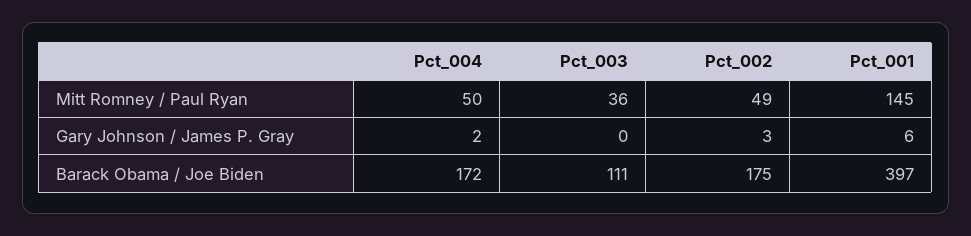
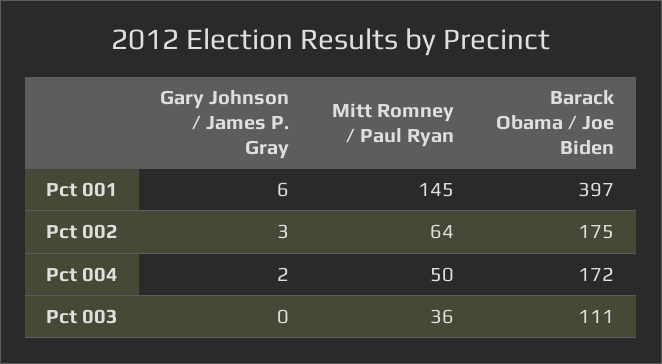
  {
    "Pct_004": {
      "Mitt Romney / Paul Ryan": 50,
      "Gary Johnson / James P. Gray": 2,
      "Barack Obama / Joe Biden": 172
    },
    "Pct_003": {
      "Mitt Romney / Paul Ryan": 36,
      "Gary Johnson / James P. Gray": 0,
      "Barack Obama / Joe Biden": 111
    },
    "Pct_002": {
-     "Mitt Romney / Paul Ryan": 49,
+     "Mitt Romney / Paul Ryan": 64,
      "Gary Johnson / James P. Gray": 3,
      "Barack Obama / Joe Biden": 175
    },
    "Pct_001": {
      "Mitt Romney / Paul Ryan": 145,
      "Gary Johnson / James P. Gray": 6,
      "Barack Obama / Joe Biden": 397
    }
  }

